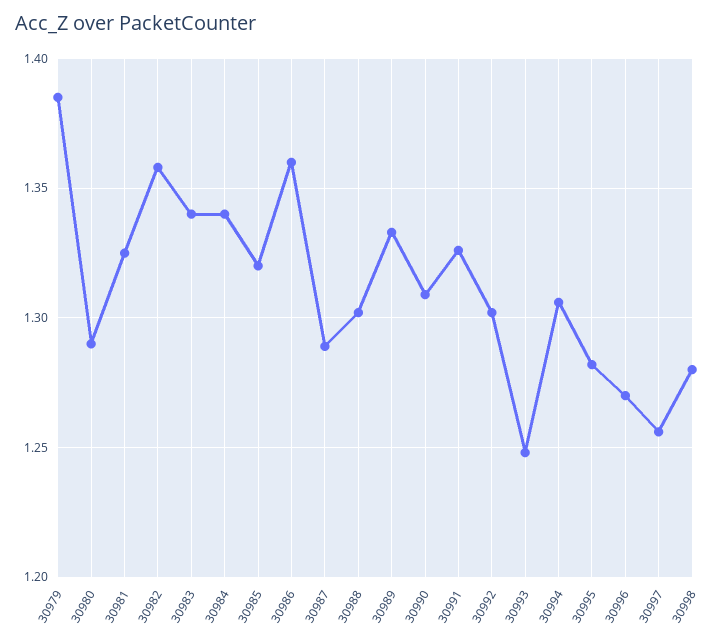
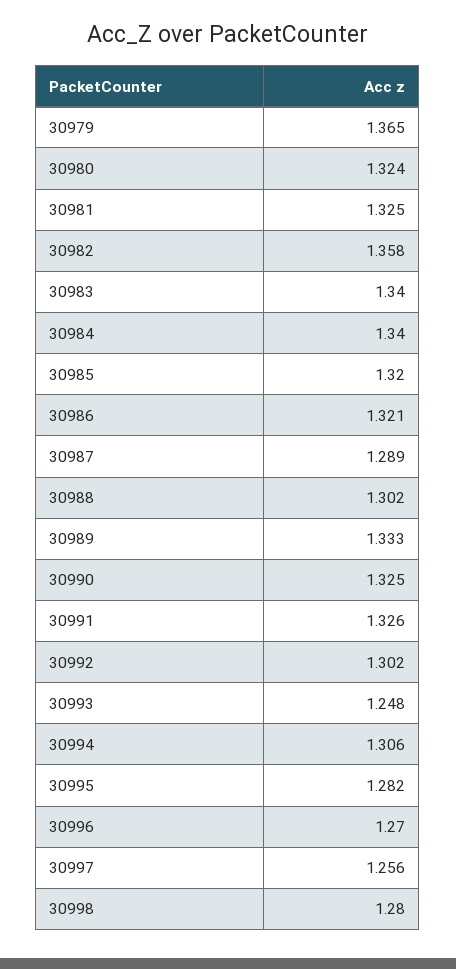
  {
-   "30979": 1.385,
+   "30979": 1.365,
-   "30980": 1.29,
+   "30980": 1.324,
    "30981": 1.325,
    "30982": 1.358,
    "30983": 1.34,
    "30984": 1.34,
    "30985": 1.32,
-   "30986": 1.36,
+   "30986": 1.321,
    "30987": 1.289,
    "30988": 1.302,
    "30989": 1.333,
-   "30990": 1.31,
+   "30990": 1.325,
    "30991": 1.326,
    "30992": 1.302,
    "30993": 1.248,
    "30994": 1.306,
    "30995": 1.282,
    "30996": 1.27,
    "30997": 1.256,
    "30998": 1.28
  }

